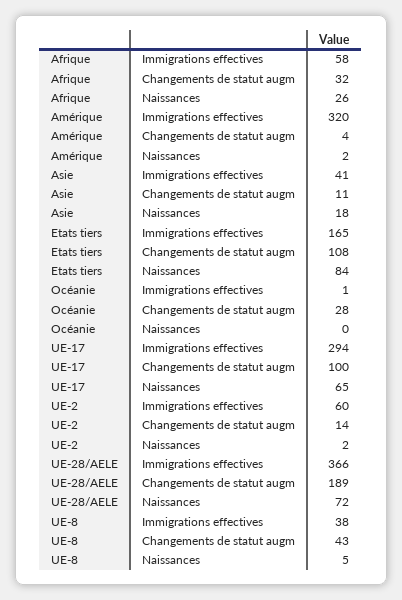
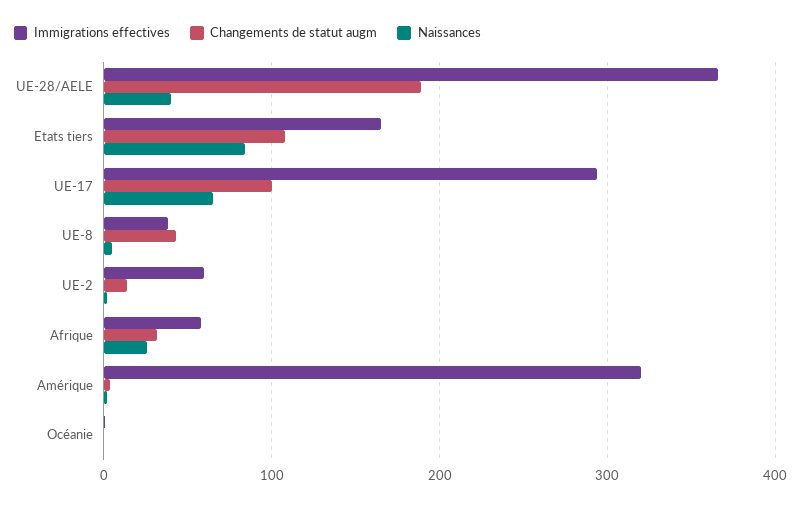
  {
    "Immigrations effectives": {
      "Afrique": 58,
      "Amérique": 320,
-     "Asie": 41,
      "Etats tiers": 165,
      "Océanie": 1,
      "UE-17": 294,
      "UE-2": 60,
      "UE-28/AELE": 366,
      "UE-8": 38
    },
    "Changements de statut augm": {
      "Afrique": 32,
      "Amérique": 4,
-     "Asie": 11,
      "Etats tiers": 108,
-     "Océanie": 28,
+     "Océanie": 0,
      "UE-17": 100,
      "UE-2": 14,
      "UE-28/AELE": 189,
      "UE-8": 43
    },
    "Naissances": {
      "Afrique": 26,
      "Amérique": 2,
-     "Asie": 18,
      "Etats tiers": 84,
      "Océanie": 0,
      "UE-17": 65,
      "UE-2": 2,
-     "UE-28/AELE": 72,
+     "UE-28/AELE": 40,
      "UE-8": 5
    }
  }

